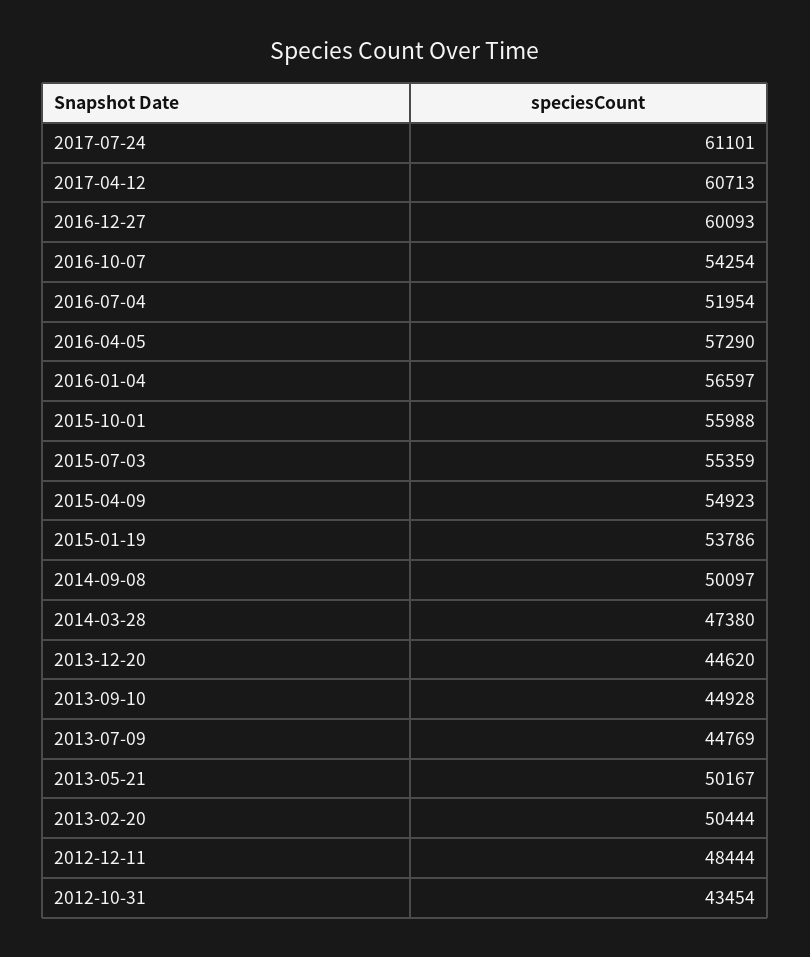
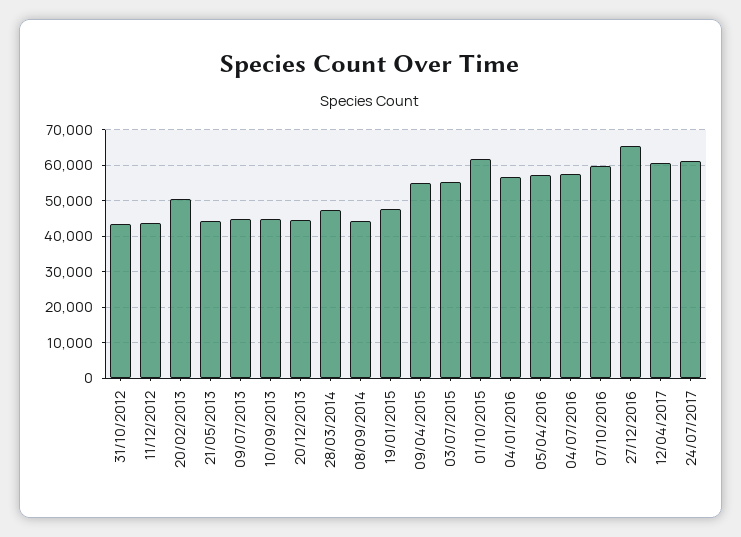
  {
    "2017-07-24": 61101,
    "2017-04-12": 60713,
-   "2016-12-27": 60093,
+   "2016-12-27": 66000,
-   "2016-10-07": 54254,
+   "2016-10-07": 60000,
-   "2016-07-04": 51954,
+   "2016-07-04": 58000,
    "2016-04-05": 57290,
    "2016-01-04": 56597,
-   "2015-10-01": 55988,
+   "2015-10-01": 62000,
    "2015-07-03": 55359,
    "2015-04-09": 54923,
-   "2015-01-19": 53786,
+   "2015-01-19": 48000,
-   "2014-09-08": 50097,
+   "2014-09-08": 44000,
    "2014-03-28": 47380,
    "2013-12-20": 44620,
    "2013-09-10": 44928,
    "2013-07-09": 44769,
-   "2013-05-21": 50167,
+   "2013-05-21": 44000,
    "2013-02-20": 50444,
-   "2012-12-11": 48444,
+   "2012-12-11": 44000,
    "2012-10-31": 43454
  }

